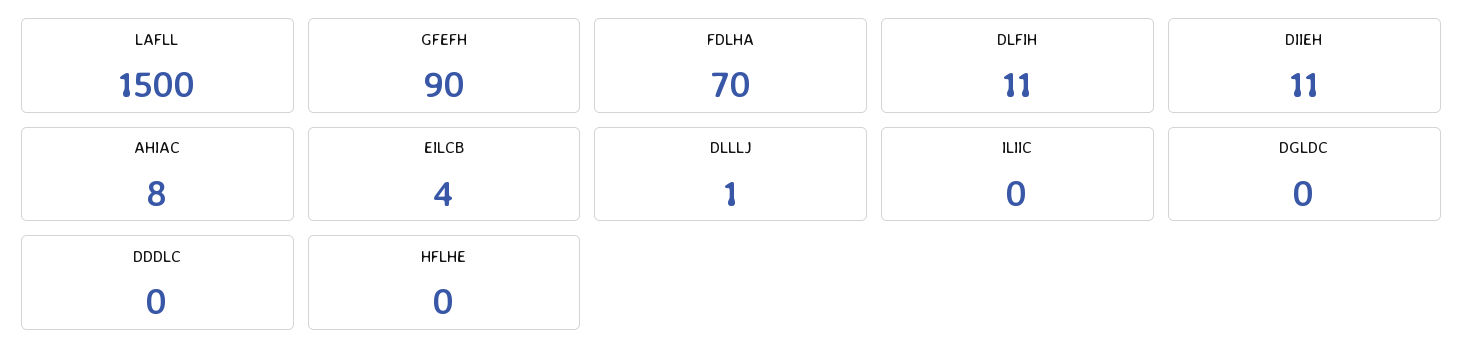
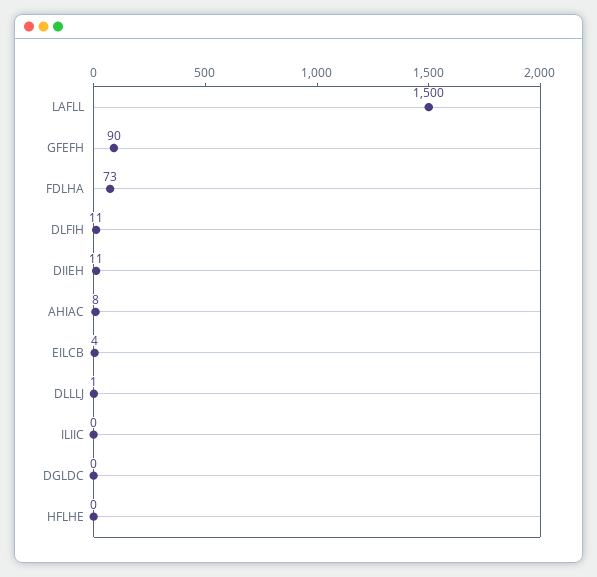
  {
    "LAFLL": 1500,
    "GFEFH": 90,
-   "FDLHA": 70,
+   "FDLHA": 73,
    "DLFIH": 11,
    "DIIEH": 11,
    "AHIAC": 8,
    "EILCB": 4,
    "DLLLJ": 1,
    "ILIIC": 0,
    "DGLDC": 0,
-   "DDDLC": 0,
    "HFLHE": 0
  }

